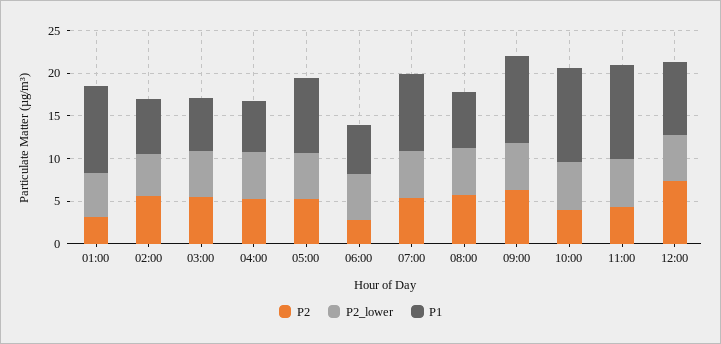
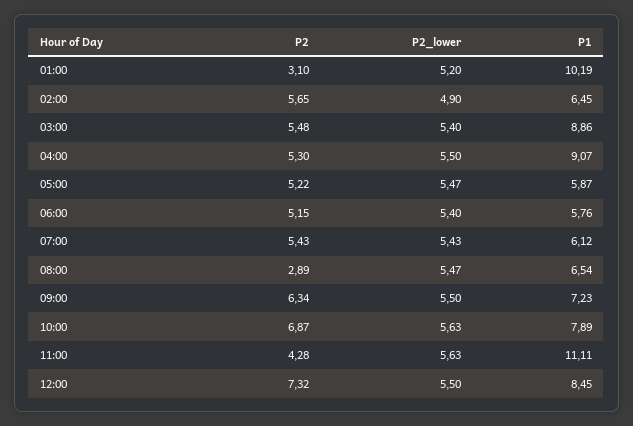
  {
    "P2": {
      "01:00": 3.1,
      "02:00": 5.65,
      "03:00": 5.48,
      "04:00": 5.3,
      "05:00": 5.22,
-     "06:00": 3,
+     "06:00": 5.15,
      "07:00": 5.43,
-     "08:00": 6,
+     "08:00": 2.89,
      "09:00": 6.34,
-     "10:00": 4,
+     "10:00": 6.87,
      "11:00": 4.28,
      "12:00": 7.32
    },
    "P2_lower": {
      "01:00": 5.2,
      "02:00": 4.9,
      "03:00": 5.4,
      "04:00": 5.5,
      "05:00": 5.47,
      "06:00": 5.4,
      "07:00": 5.43,
      "08:00": 5.47,
      "09:00": 5.5,
      "10:00": 5.63,
      "11:00": 5.63,
      "12:00": 5.5
    },
    "P1": {
      "01:00": 10.19,
      "02:00": 6.45,
-     "03:00": 6,
+     "03:00": 8.86,
-     "04:00": 6,
+     "04:00": 9.07,
-     "05:00": 9,
+     "05:00": 5.87,
      "06:00": 5.76,
-     "07:00": 9,
+     "07:00": 6.12,
      "08:00": 6.54,
-     "09:00": 10,
+     "09:00": 7.23,
-     "10:00": 11,
+     "10:00": 7.89,
      "11:00": 11.11,
      "12:00": 8.45
    }
  }

